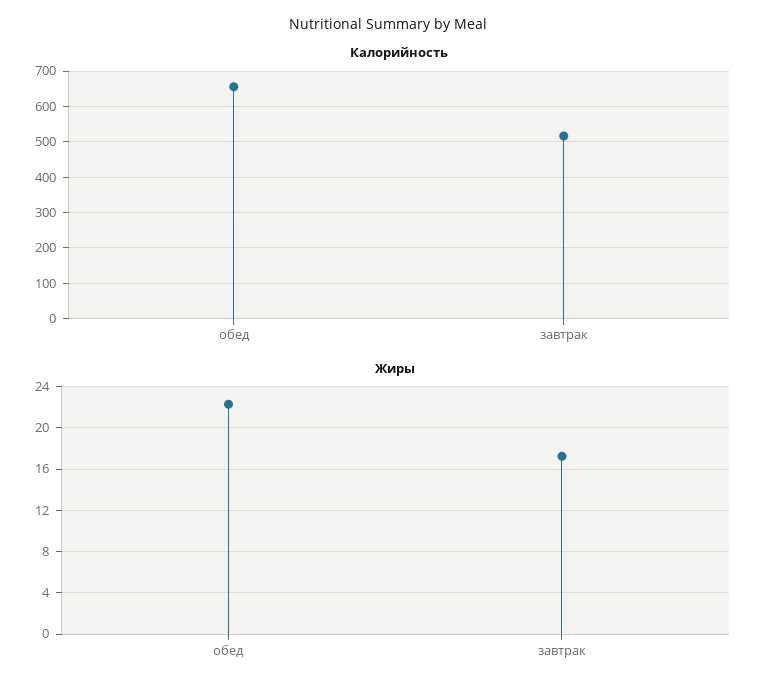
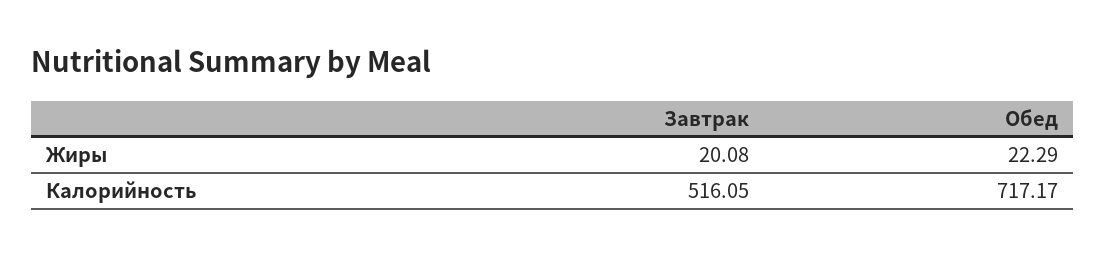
  {
    "Калорийность": {
-     "обед": 660,
+     "обед": 717.17,
      "завтрак": 516.05
    },
    "Жиры": {
      "обед": 22.29,
-     "завтрак": 17
+     "завтрак": 20.08
    }
  }

